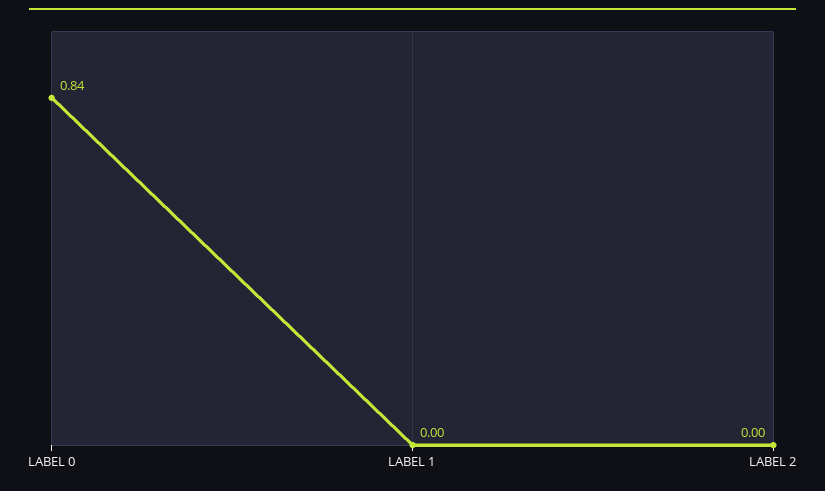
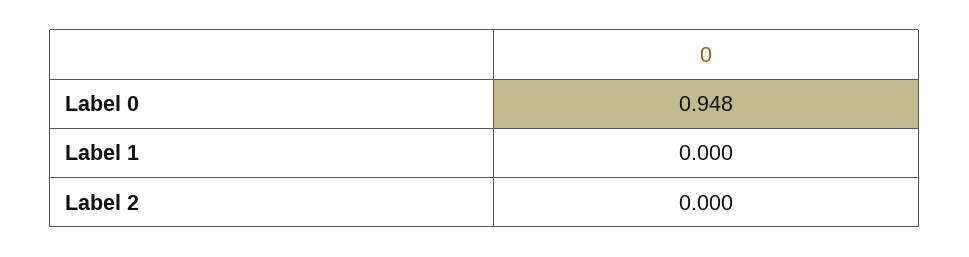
  {
-   "LABEL 0": 0.84,
+   "LABEL 0": 0.948,
    "LABEL 1": 0,
    "LABEL 2": 0
  }

